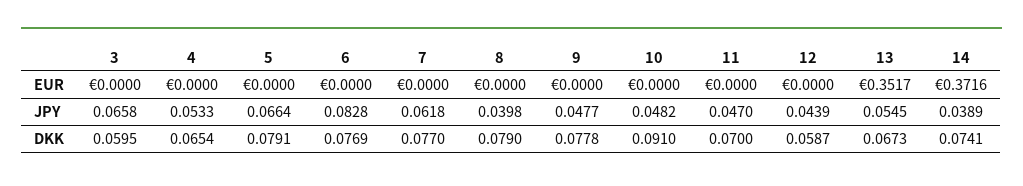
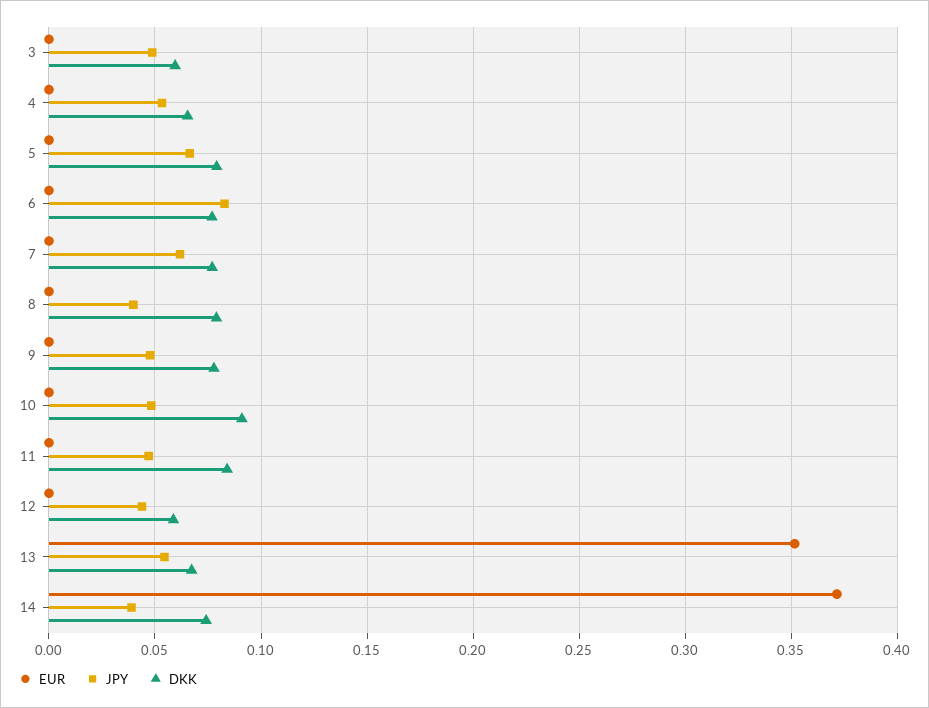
  {
    "EUR": {
      "3": 0,
      "4": 0,
      "5": 0,
      "6": 0,
      "7": 0,
      "8": 0,
      "9": 0,
      "10": 0,
      "11": 0,
      "12": 0,
      "13": 0.3517,
      "14": 0.3716
    },
    "JPY": {
-     "3": 0.0658,
+     "3": 0.05,
      "4": 0.0533,
      "5": 0.0664,
      "6": 0.0828,
      "7": 0.0618,
      "8": 0.0398,
      "9": 0.0477,
      "10": 0.0482,
      "11": 0.047,
      "12": 0.0439,
      "13": 0.0545,
      "14": 0.0389
    },
    "DKK": {
      "3": 0.0595,
      "4": 0.0654,
      "5": 0.0791,
      "6": 0.0769,
      "7": 0.077,
      "8": 0.079,
      "9": 0.0778,
      "10": 0.091,
-     "11": 0.07,
+     "11": 0.085,
      "12": 0.0587,
      "13": 0.0673,
      "14": 0.0741
    }
  }

